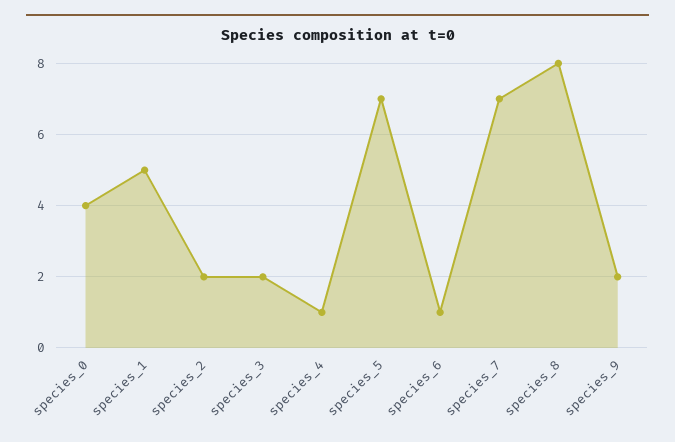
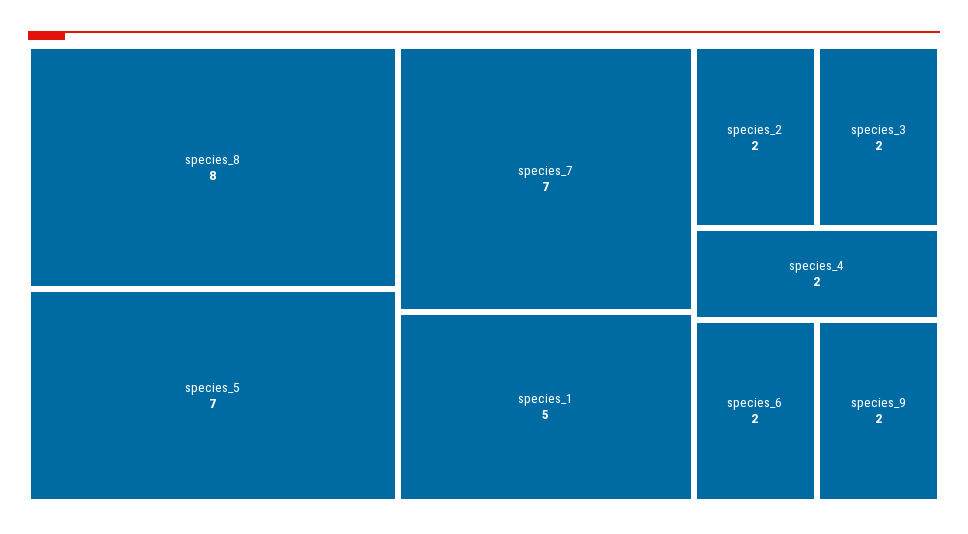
  {
-   "species_0": 4,
    "species_1": 5,
    "species_2": 2,
    "species_3": 2,
-   "species_4": 1,
+   "species_4": 2,
    "species_5": 7,
-   "species_6": 1,
+   "species_6": 2,
    "species_7": 7,
    "species_8": 8,
    "species_9": 2
  }

